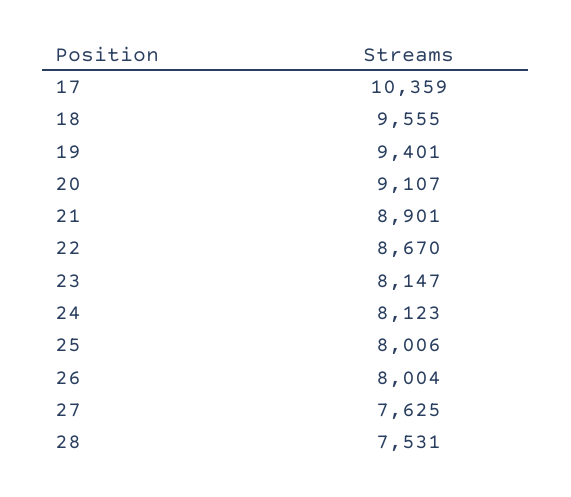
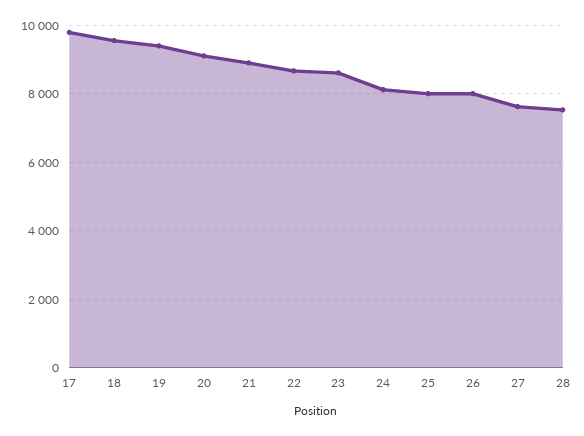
  {
-   "17": 10359,
+   "17": 9800,
    "18": 9555,
    "19": 9401,
    "20": 9107,
    "21": 8901,
    "22": 8670,
-   "23": 8147,
+   "23": 8600,
    "24": 8123,
    "25": 8006,
    "26": 8004,
    "27": 7625,
    "28": 7531
  }

